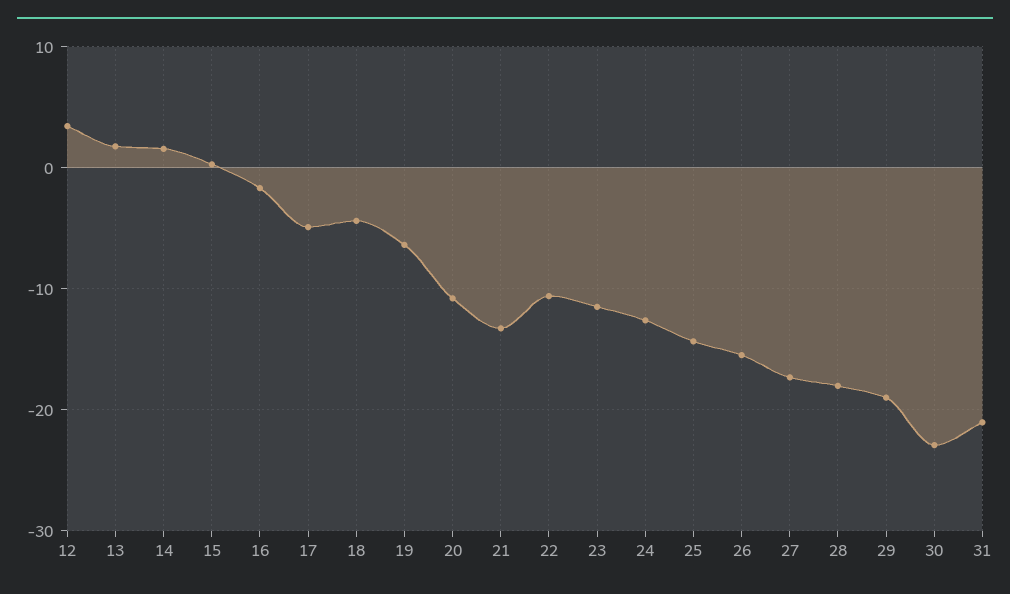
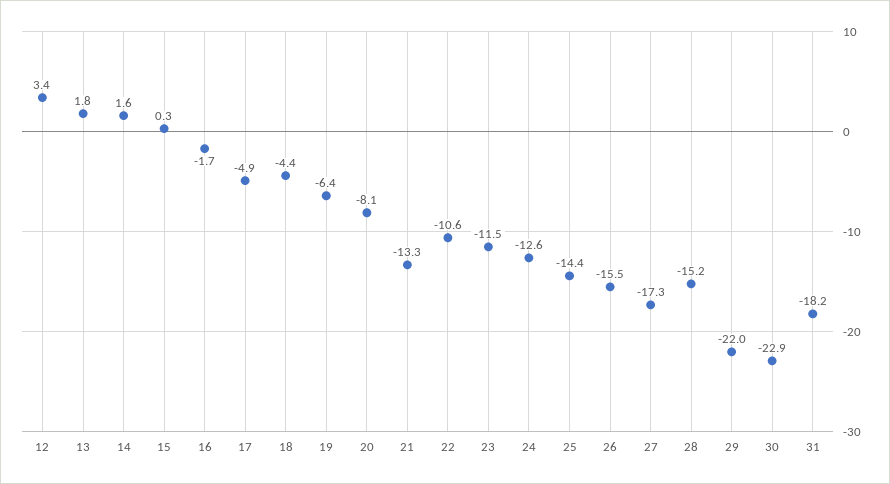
  {
    "12": 3.4,
    "13": 1.8,
    "14": 1.6,
    "15": 0.3,
    "16": -1.7,
    "17": -4.9,
    "18": -4.4,
    "19": -6.4,
-   "20": -11,
+   "20": -8.1,
    "21": -13.3,
    "22": -10.6,
    "23": -11.5,
    "24": -12.6,
    "25": -14.4,
    "26": -15.5,
    "27": -17.3,
-   "28": -18,
+   "28": -15.2,
-   "29": -19,
+   "29": -22,
    "30": -22.9,
-   "31": -21
+   "31": -18.2
  }

